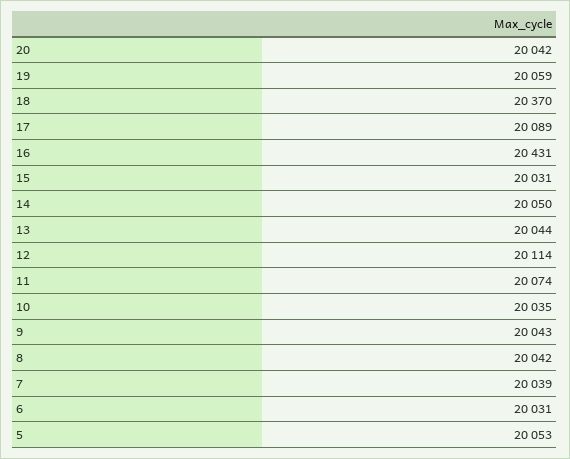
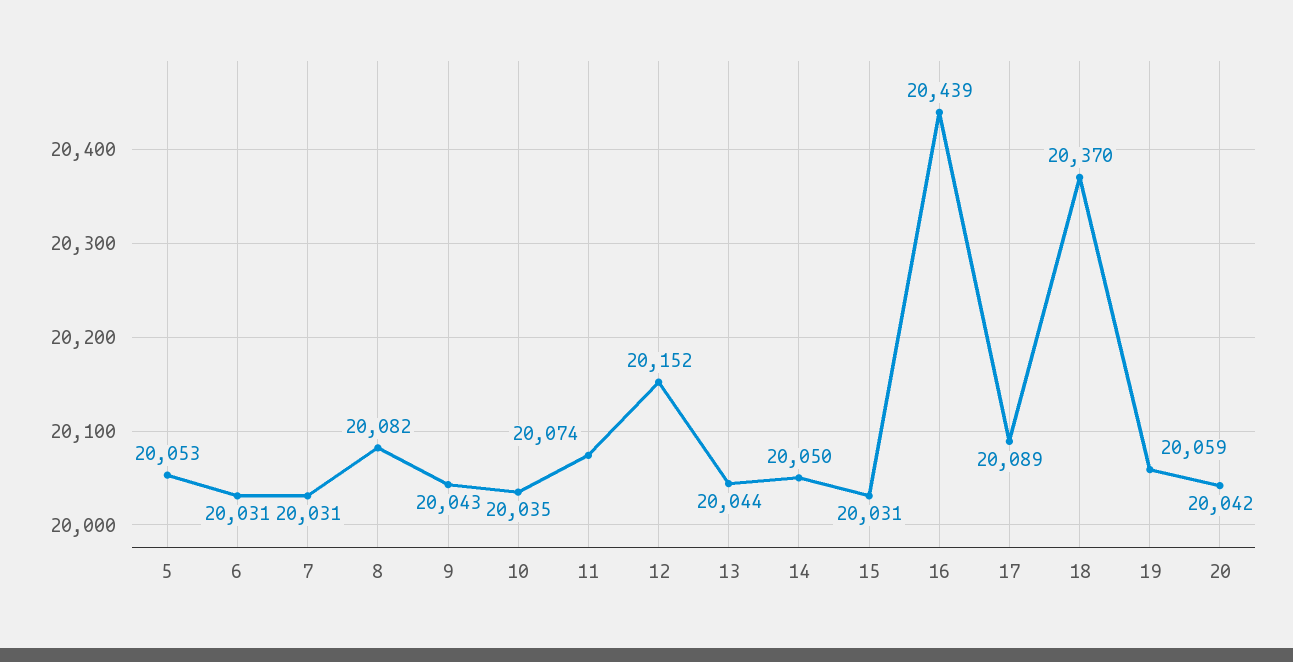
  {
    "20": 20042,
    "19": 20059,
    "18": 20370,
    "17": 20089,
-   "16": 20431,
+   "16": 20439,
    "15": 20031,
    "14": 20050,
    "13": 20044,
-   "12": 20114,
+   "12": 20152,
    "11": 20074,
    "10": 20035,
    "9": 20043,
-   "8": 20042,
+   "8": 20082,
-   "7": 20039,
+   "7": 20031,
    "6": 20031,
    "5": 20053
  }

